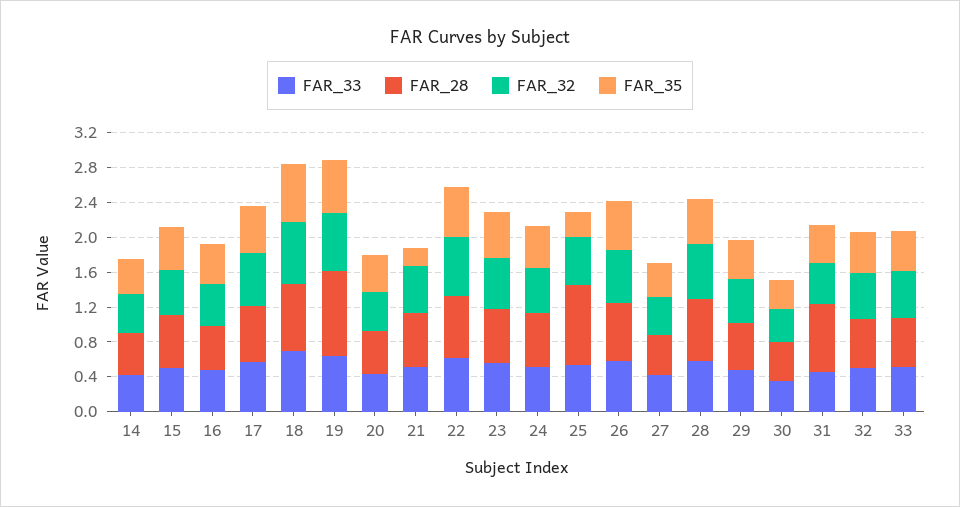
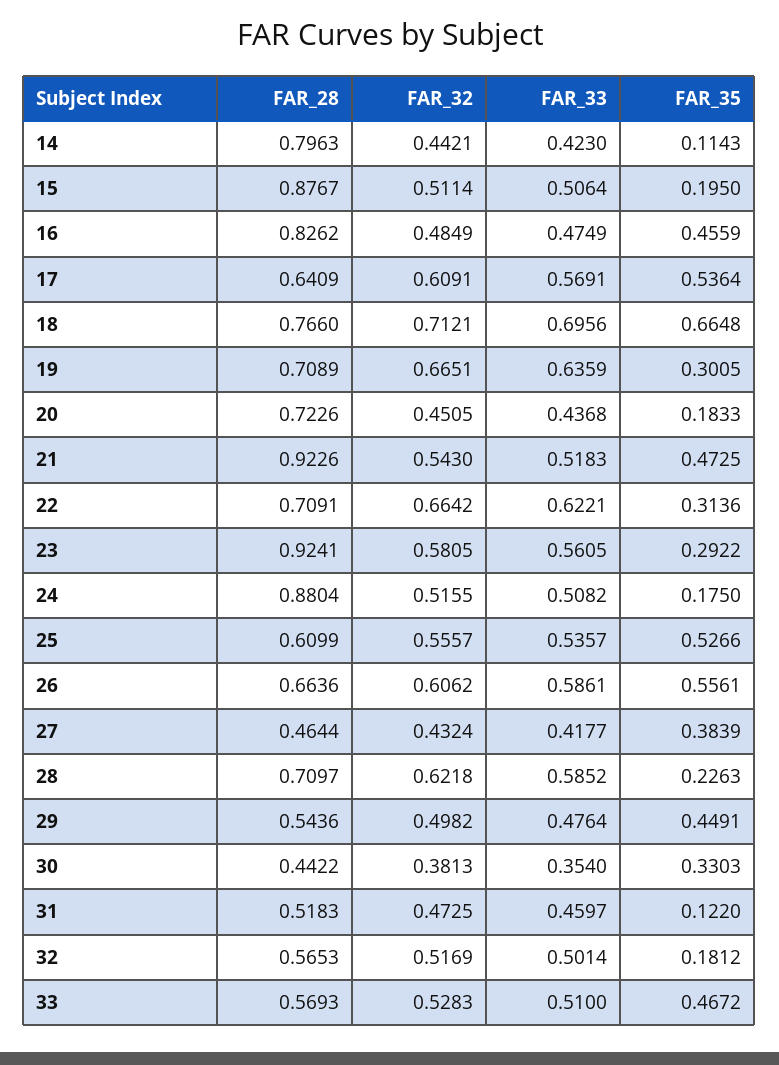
  {
    "FAR_33": {
      "14": 0.423,
      "15": 0.5064,
      "16": 0.4749,
      "17": 0.5691,
      "18": 0.6956,
      "19": 0.6359,
      "20": 0.4368,
      "21": 0.5183,
      "22": 0.6221,
      "23": 0.5605,
      "24": 0.5082,
      "25": 0.5357,
      "26": 0.5861,
      "27": 0.4177,
      "28": 0.5852,
      "29": 0.4764,
      "30": 0.354,
      "31": 0.4597,
      "32": 0.5014,
      "33": 0.51
    },
    "FAR_28": {
-     "14": 0.5,
+     "14": 0.7963,
-     "15": 0.6,
+     "15": 0.8767,
-     "16": 0.5,
+     "16": 0.8262,
      "17": 0.6409,
      "18": 0.766,
-     "19": 1,
+     "19": 0.7089,
-     "20": 0.5,
+     "20": 0.7226,
-     "21": 0.6,
+     "21": 0.9226,
      "22": 0.7091,
-     "23": 0.6,
+     "23": 0.9241,
-     "24": 0.6,
+     "24": 0.8804,
-     "25": 0.9,
+     "25": 0.6099,
      "26": 0.6636,
      "27": 0.4644,
      "28": 0.7097,
      "29": 0.5436,
      "30": 0.4422,
-     "31": 0.8,
+     "31": 0.5183,
      "32": 0.5653,
      "33": 0.5693
    },
    "FAR_32": {
      "14": 0.4421,
      "15": 0.5114,
      "16": 0.4849,
      "17": 0.6091,
      "18": 0.7121,
      "19": 0.6651,
      "20": 0.4505,
      "21": 0.543,
      "22": 0.6642,
      "23": 0.5805,
      "24": 0.5155,
      "25": 0.5557,
      "26": 0.6062,
      "27": 0.4324,
      "28": 0.6218,
      "29": 0.4982,
      "30": 0.3813,
      "31": 0.4725,
      "32": 0.5169,
      "33": 0.5283
    },
    "FAR_35": {
-     "14": 0.4,
+     "14": 0.1143,
-     "15": 0.5,
+     "15": 0.195,
      "16": 0.4559,
      "17": 0.5364,
      "18": 0.6648,
-     "19": 0.6,
+     "19": 0.3005,
-     "20": 0.4,
+     "20": 0.1833,
-     "21": 0.2,
+     "21": 0.4725,
-     "22": 0.6,
+     "22": 0.3136,
-     "23": 0.5,
+     "23": 0.2922,
-     "24": 0.5,
+     "24": 0.175,
-     "25": 0.3,
+     "25": 0.5266,
      "26": 0.5561,
      "27": 0.3839,
-     "28": 0.5,
+     "28": 0.2263,
      "29": 0.4491,
      "30": 0.3303,
-     "31": 0.4,
+     "31": 0.122,
-     "32": 0.5,
+     "32": 0.1812,
      "33": 0.4672
    }
  }

